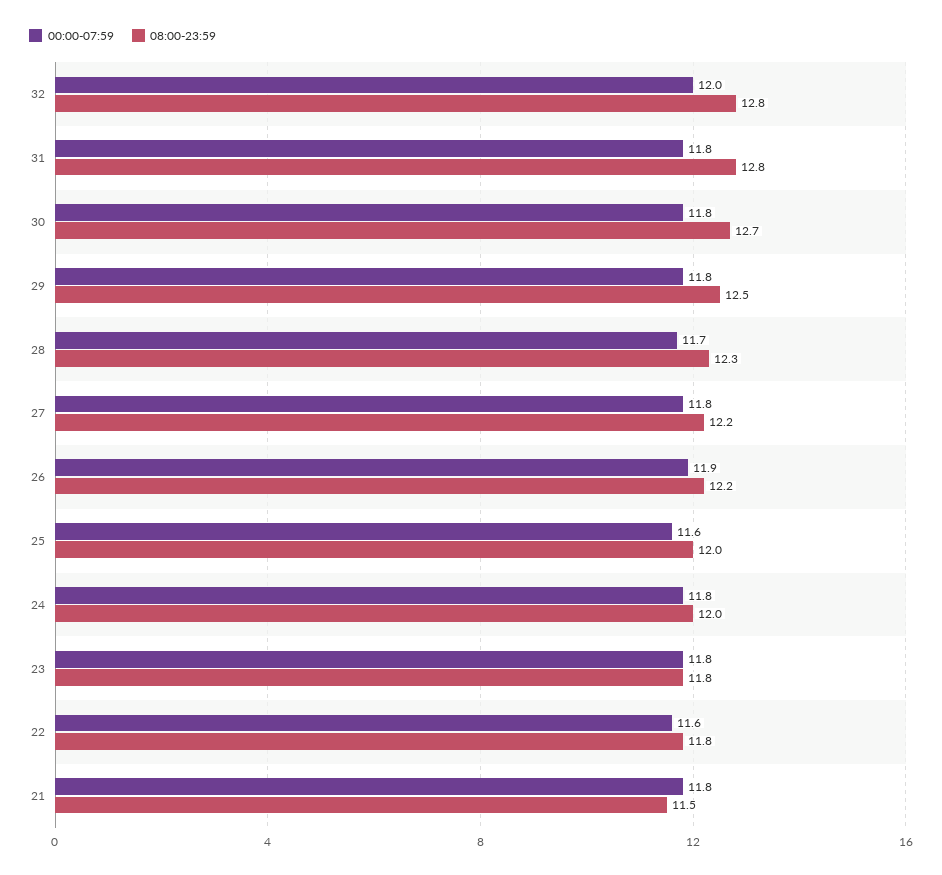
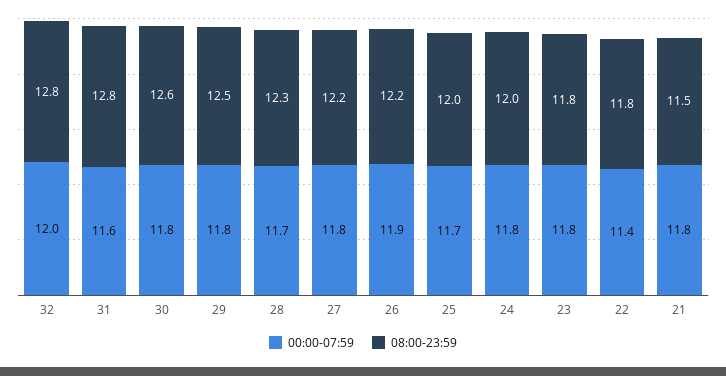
  {
    "00:00-07:59": {
      "32": 12,
-     "31": 11.8,
+     "31": 11.6,
      "30": 11.8,
      "29": 11.8,
      "28": 11.7,
      "27": 11.8,
      "26": 11.9,
-     "25": 11.6,
+     "25": 11.7,
      "24": 11.8,
      "23": 11.8,
-     "22": 11.6,
+     "22": 11.4,
      "21": 11.8
    },
    "08:00-23:59": {
      "32": 12.8,
      "31": 12.8,
-     "30": 12.7,
+     "30": 12.6,
      "29": 12.5,
      "28": 12.3,
      "27": 12.2,
      "26": 12.2,
      "25": 12,
      "24": 12,
      "23": 11.8,
      "22": 11.8,
      "21": 11.5
    }
  }

